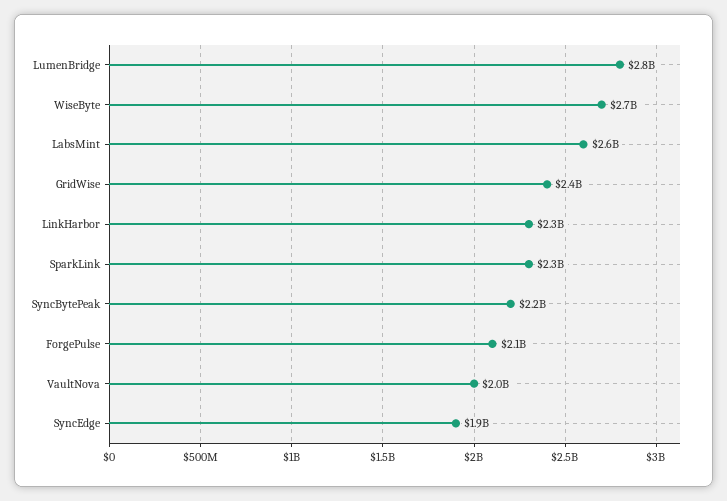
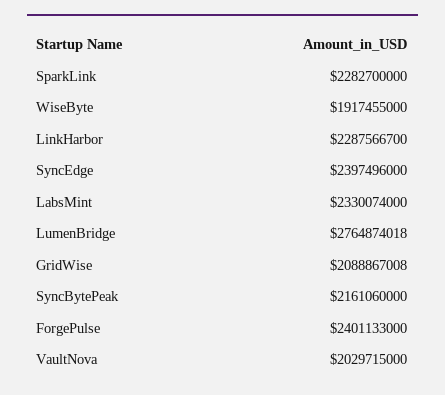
  {
    "LumenBridge": 2764874018,
-   "WiseByte": 2700000000,
+   "WiseByte": 1917455000,
-   "LabsMint": 2600000000,
+   "LabsMint": 2330074000,
-   "GridWise": 2400000000,
+   "GridWise": 2088867008,
    "LinkHarbor": 2287566700,
    "SparkLink": 2282700000,
    "SyncBytePeak": 2161060000,
-   "ForgePulse": 2100000000,
+   "ForgePulse": 2401133000,
    "VaultNova": 2029715000,
-   "SyncEdge": 1900000000
+   "SyncEdge": 2397496000
  }

